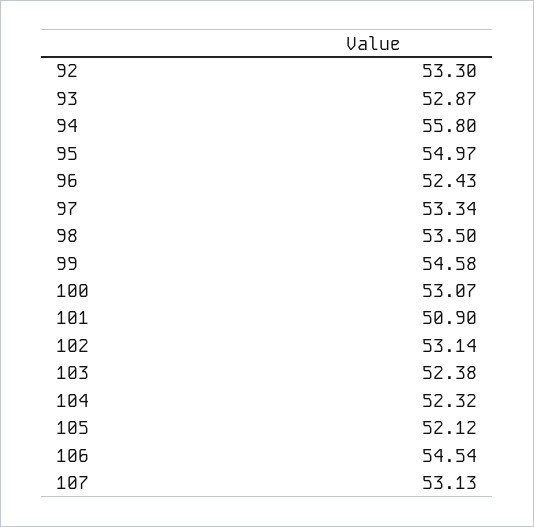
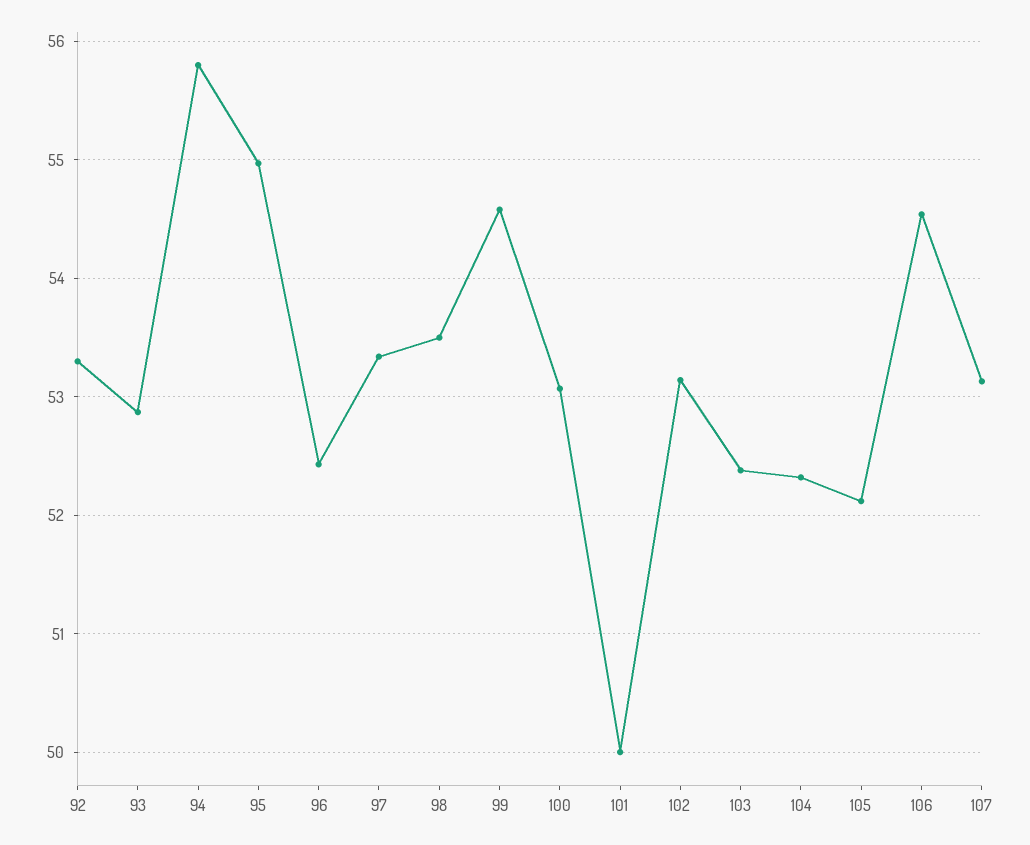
  {
    "92": 53.3,
    "93": 52.87,
    "94": 55.8,
    "95": 54.97,
    "96": 52.43,
    "97": 53.34,
    "98": 53.5,
    "99": 54.58,
    "100": 53.07,
-   "101": 50.9,
+   "101": 50,
    "102": 53.14,
    "103": 52.38,
    "104": 52.32,
    "105": 52.12,
    "106": 54.54,
    "107": 53.13
  }

